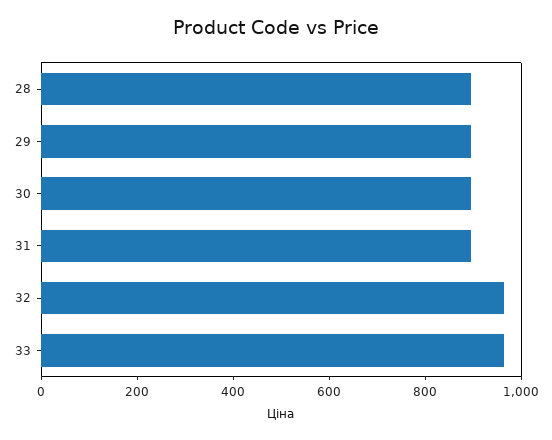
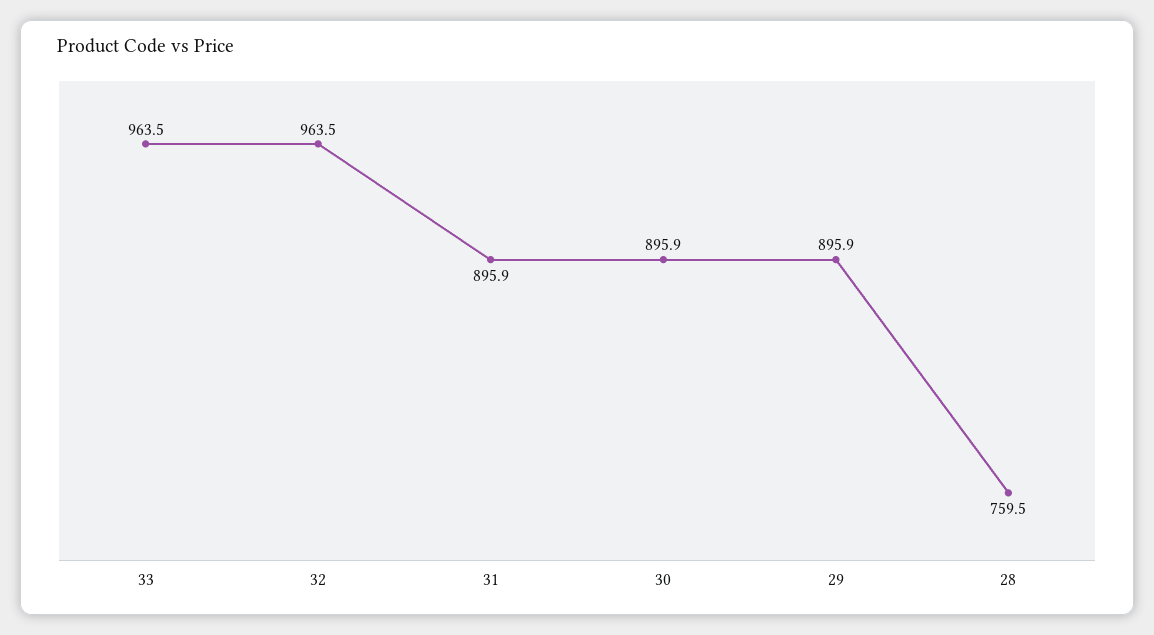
  {
-   "28": 900,
+   "28": 759.5,
    "29": 895.9,
    "30": 895.9,
    "31": 895.9,
    "32": 963.5,
    "33": 963.5
  }

